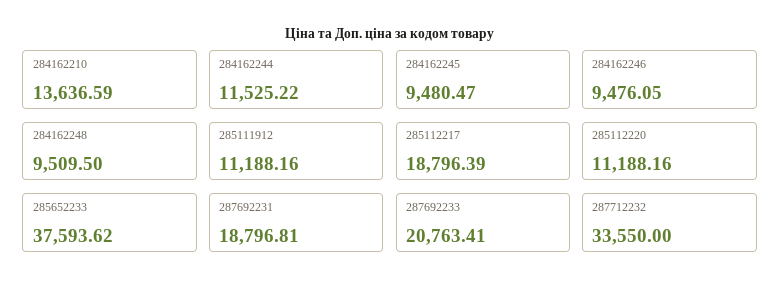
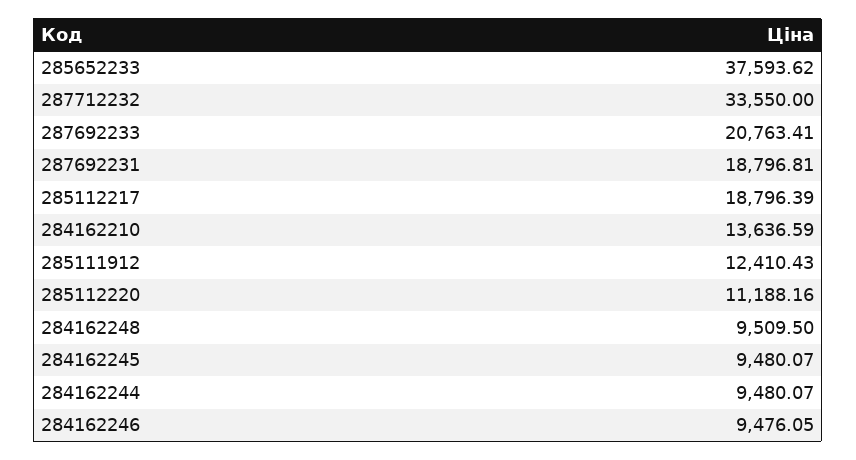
  {
    "284162210": 13636.59,
-   "284162244": 11525.22,
+   "284162244": 9480.07,
-   "284162245": 9480.47,
+   "284162245": 9480.07,
    "284162246": 9476.05,
    "284162248": 9509.5,
-   "285111912": 11188.16,
+   "285111912": 12410.43,
    "285112217": 18796.39,
    "285112220": 11188.16,
    "285652233": 37593.62,
    "287692231": 18796.81,
    "287692233": 20763.41,
    "287712232": 33550
  }

